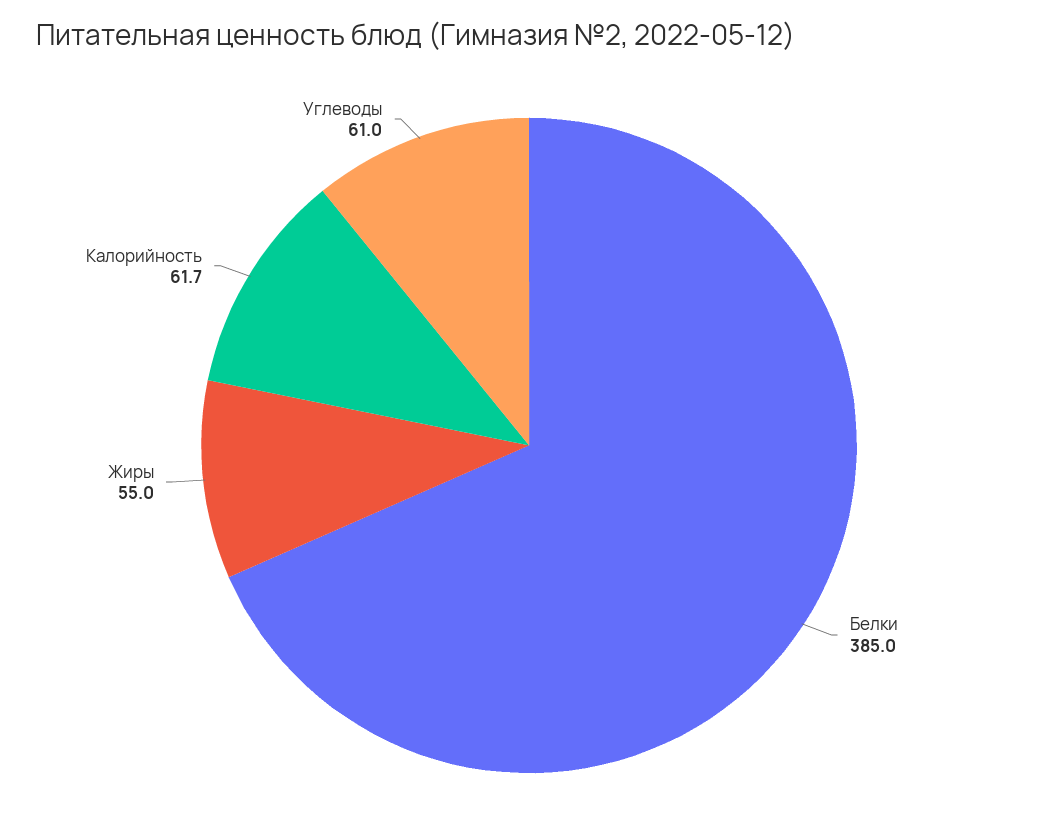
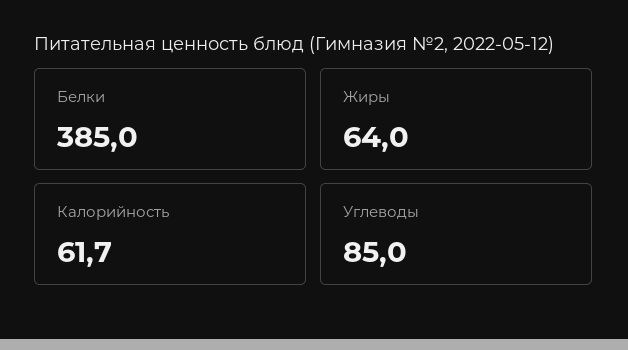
  {
    "Белки": 385,
-   "Жиры": 55,
+   "Жиры": 64,
    "Калорийность": 61.7,
-   "Углеводы": 61
+   "Углеводы": 85
  }

